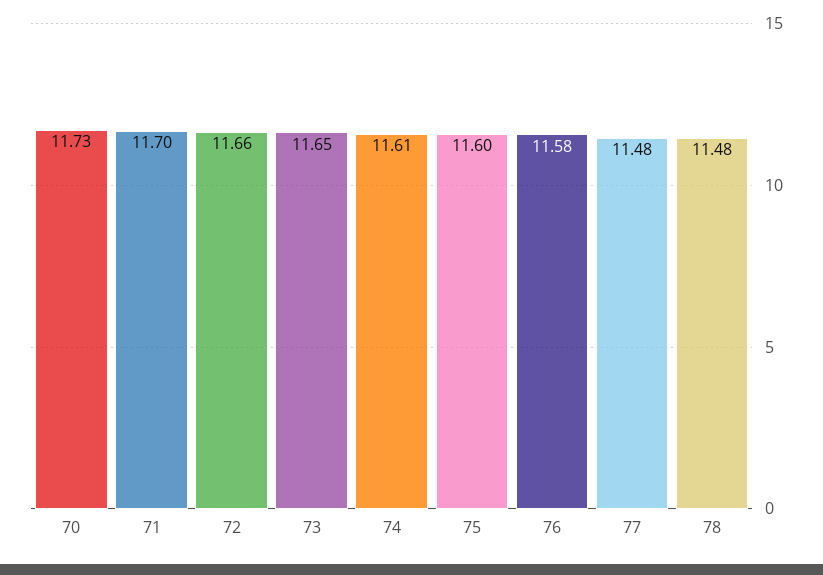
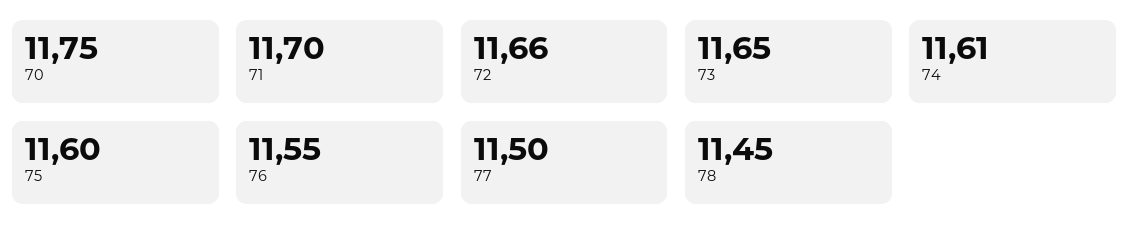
  {
-   "70": 11.73,
+   "70": 11.75,
    "71": 11.7,
    "72": 11.66,
    "73": 11.65,
    "74": 11.61,
    "75": 11.6,
-   "76": 11.58,
+   "76": 11.55,
-   "77": 11.48,
+   "77": 11.5,
-   "78": 11.48
+   "78": 11.45
  }

